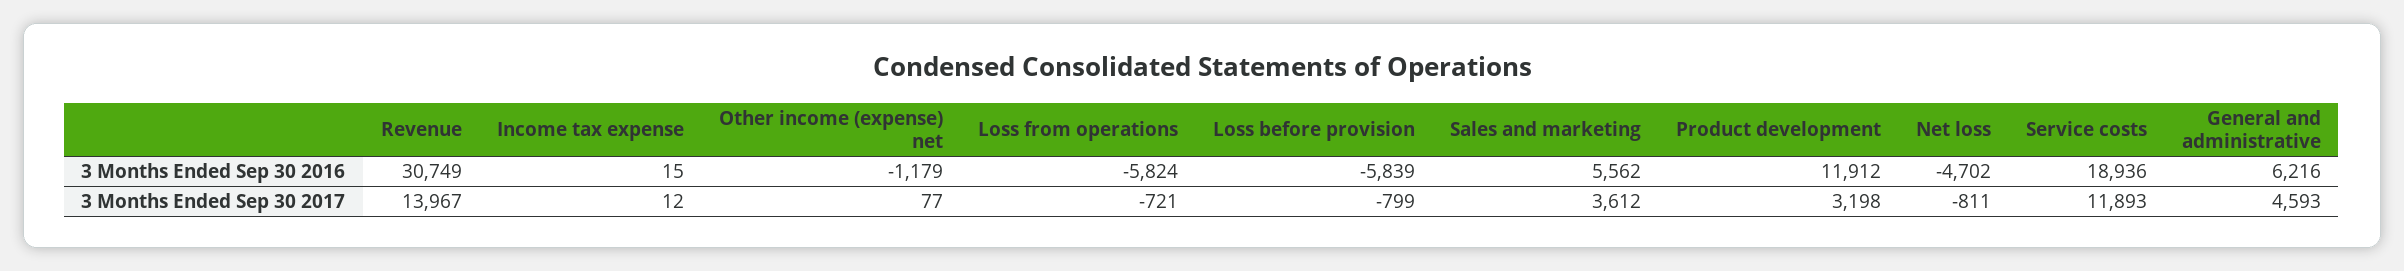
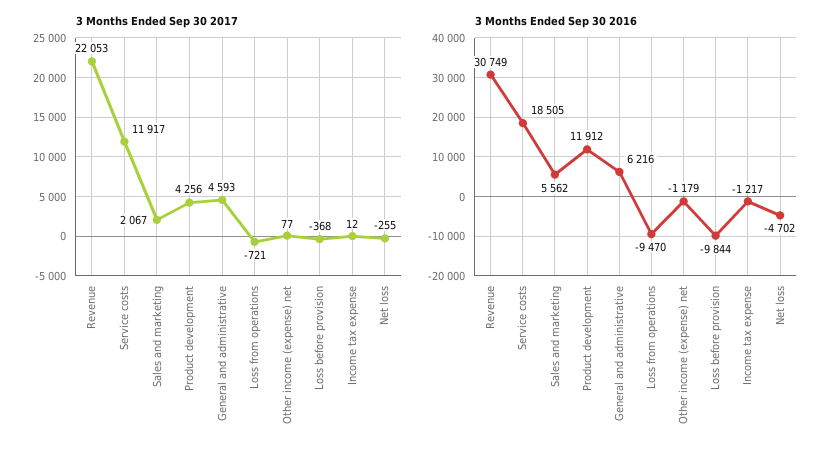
  {
    "3 Months Ended Sep 30 2016": {
      "Revenue": 30749,
-     "Income tax expense": 15,
+     "Income tax expense": -1217,
      "Other income (expense) net": -1179,
-     "Loss from operations": -5824,
+     "Loss from operations": -9470,
-     "Loss before provision": -5839,
+     "Loss before provision": -9844,
      "Sales and marketing": 5562,
      "Product development": 11912,
      "Net loss": -4702,
-     "Service costs": 18936,
+     "Service costs": 18505,
      "General and administrative": 6216
    },
    "3 Months Ended Sep 30 2017": {
-     "Revenue": 13967,
+     "Revenue": 22053,
      "Income tax expense": 12,
      "Other income (expense) net": 77,
      "Loss from operations": -721,
-     "Loss before provision": -799,
+     "Loss before provision": -368,
-     "Sales and marketing": 3612,
+     "Sales and marketing": 2067,
-     "Product development": 3198,
+     "Product development": 4256,
-     "Net loss": -811,
+     "Net loss": -255,
-     "Service costs": 11893,
+     "Service costs": 11917,
      "General and administrative": 4593
    }
  }

